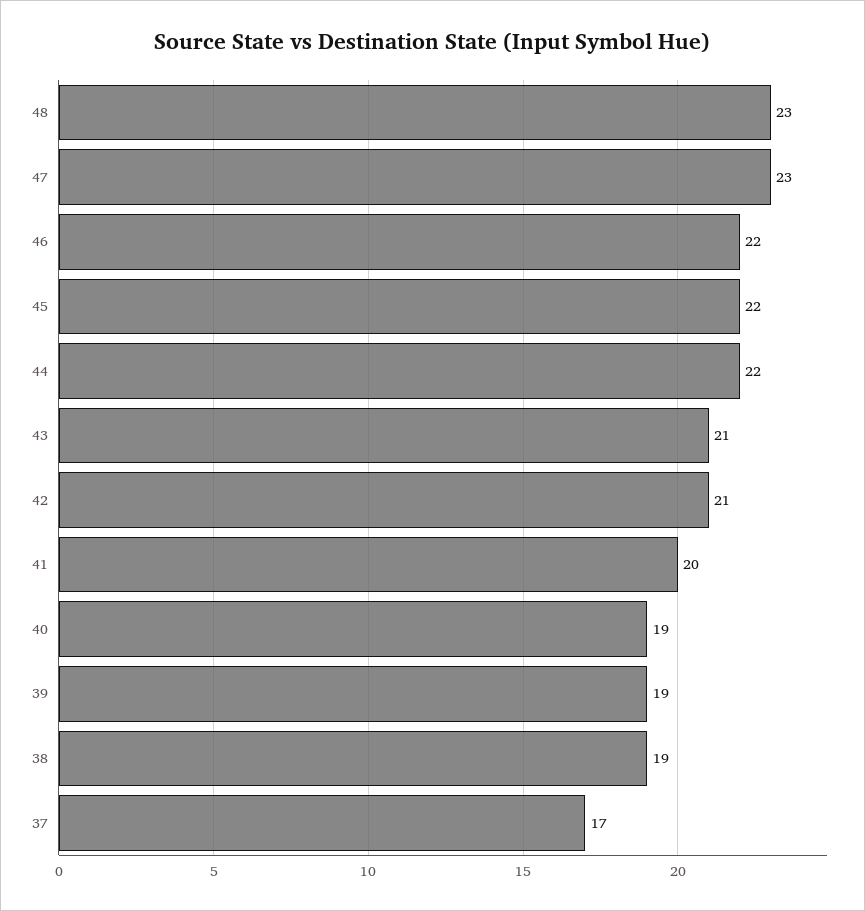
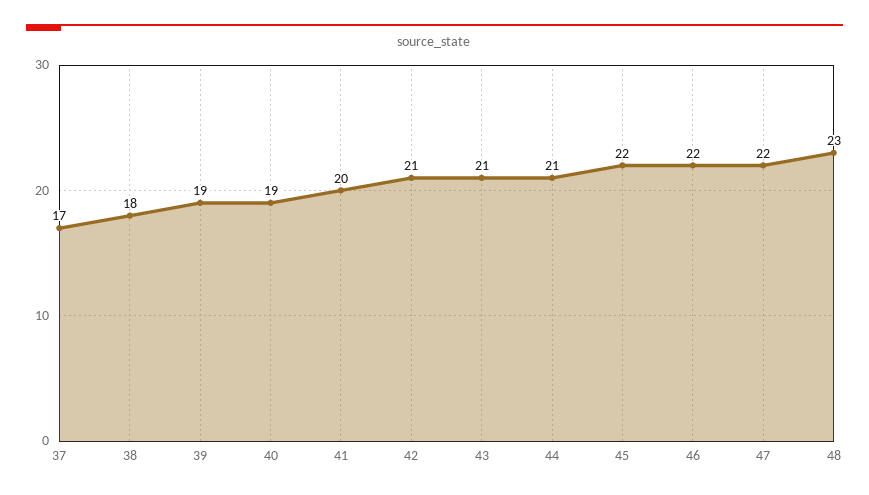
  {
    "48": 23,
-   "47": 23,
+   "47": 22,
    "46": 22,
    "45": 22,
-   "44": 22,
+   "44": 21,
    "43": 21,
    "42": 21,
    "41": 20,
    "40": 19,
    "39": 19,
-   "38": 19,
+   "38": 18,
    "37": 17
  }

